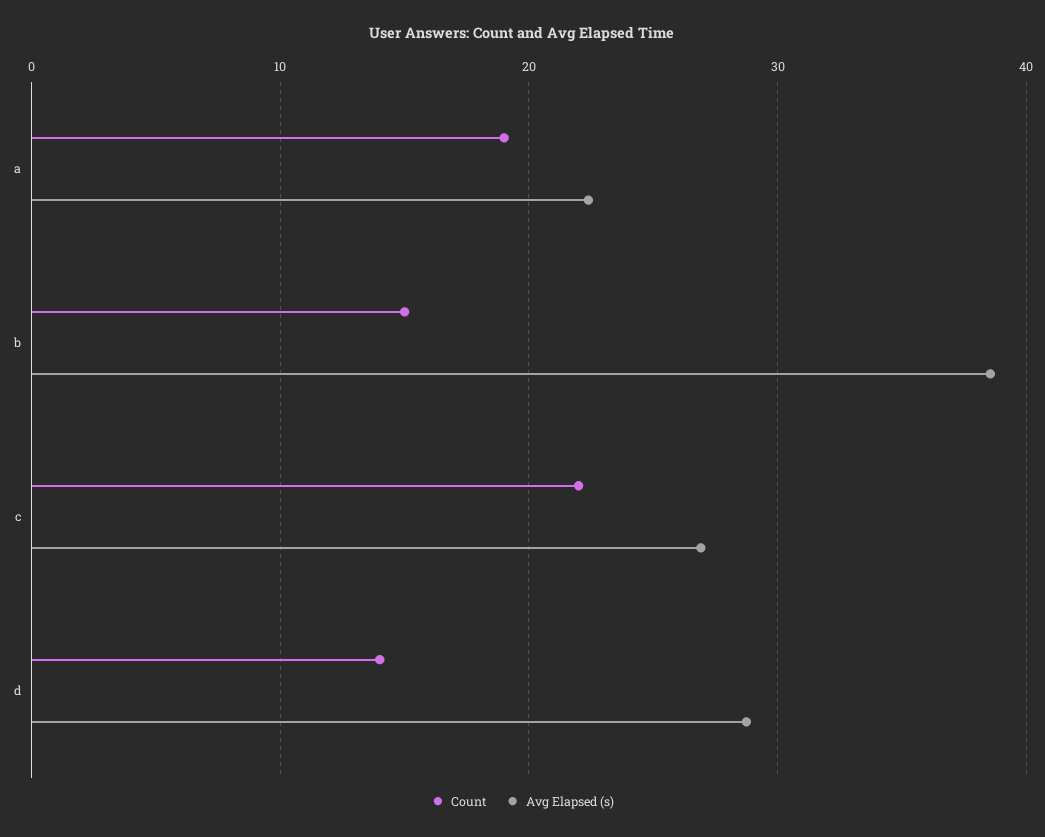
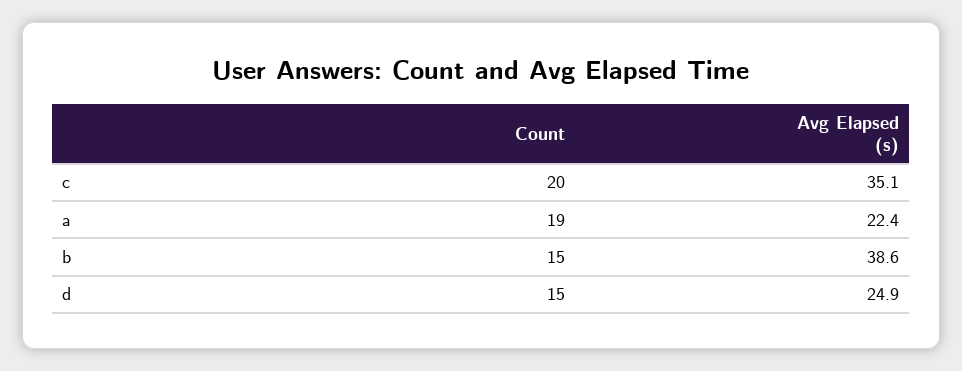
  {
    "Count": {
      "a": 19,
      "b": 15,
-     "c": 22,
+     "c": 20,
-     "d": 14
+     "d": 15
    },
    "Avg Elapsed (s)": {
      "a": 22.4,
      "b": 38.6,
-     "c": 27,
+     "c": 35.1,
-     "d": 29
+     "d": 24.9
    }
  }

